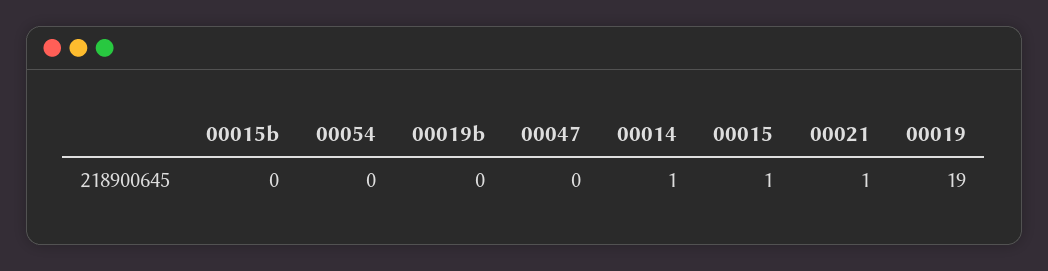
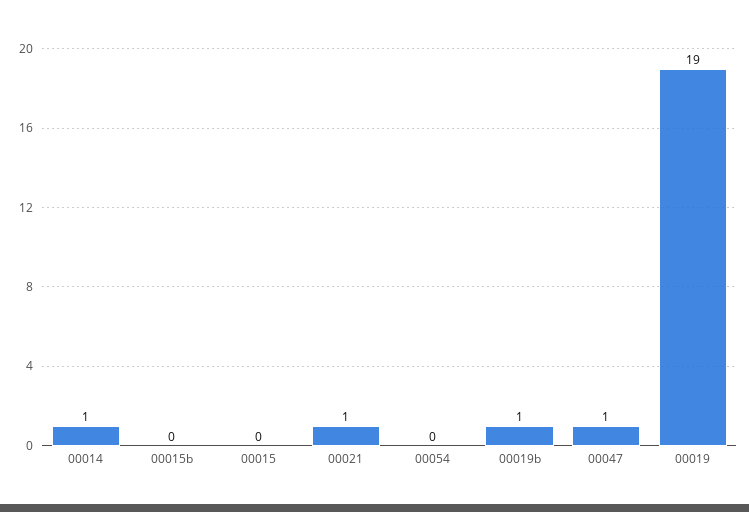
  {
    "00015b": 0,
    "00054": 0,
-   "00019b": 0,
+   "00019b": 1,
-   "00047": 0,
+   "00047": 1,
    "00014": 1,
-   "00015": 1,
+   "00015": 0,
    "00021": 1,
    "00019": 19
  }

